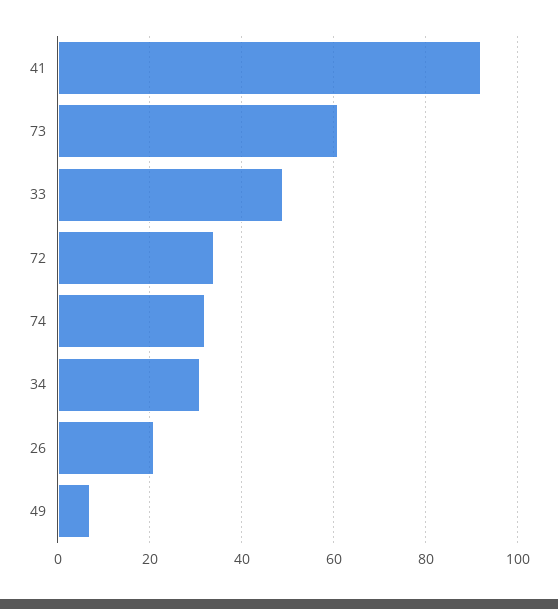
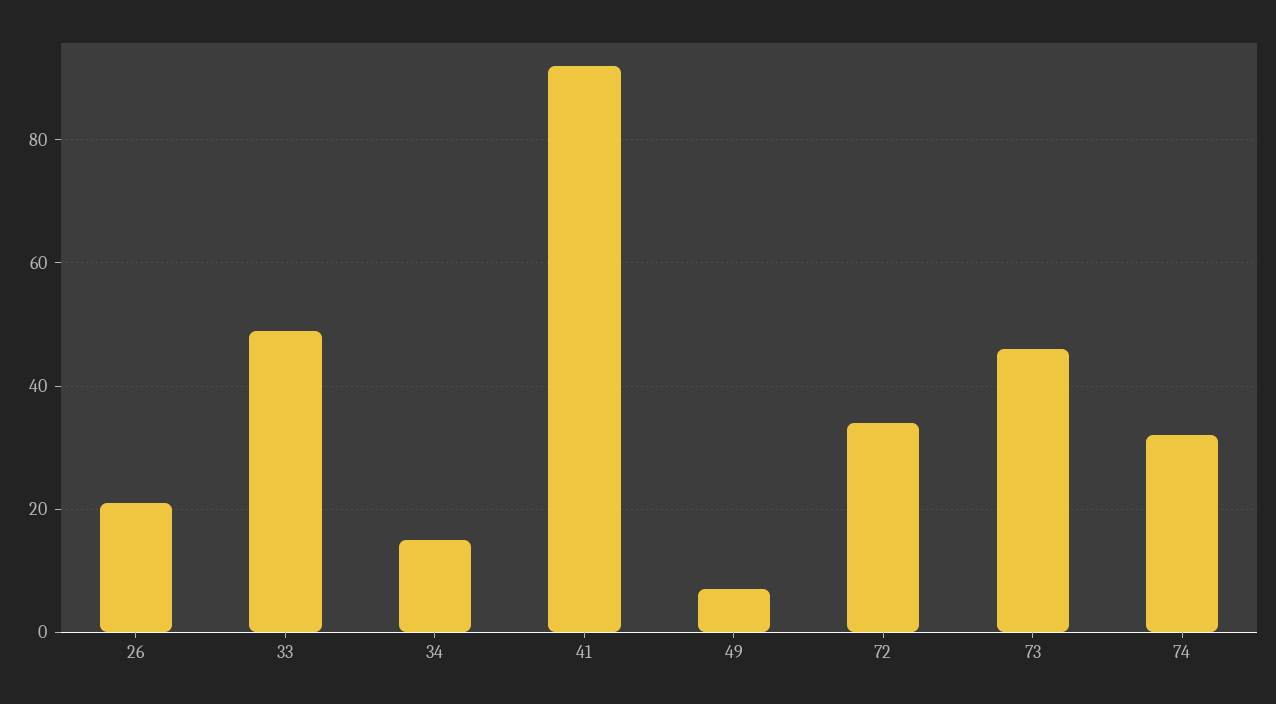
  {
    "41": 90,
-   "73": 60,
+   "73": 45,
    "33": 50,
    "72": 35,
    "74": 30,
-   "34": 30,
+   "34": 15,
    "26": 20,
    "49": 5
  }

